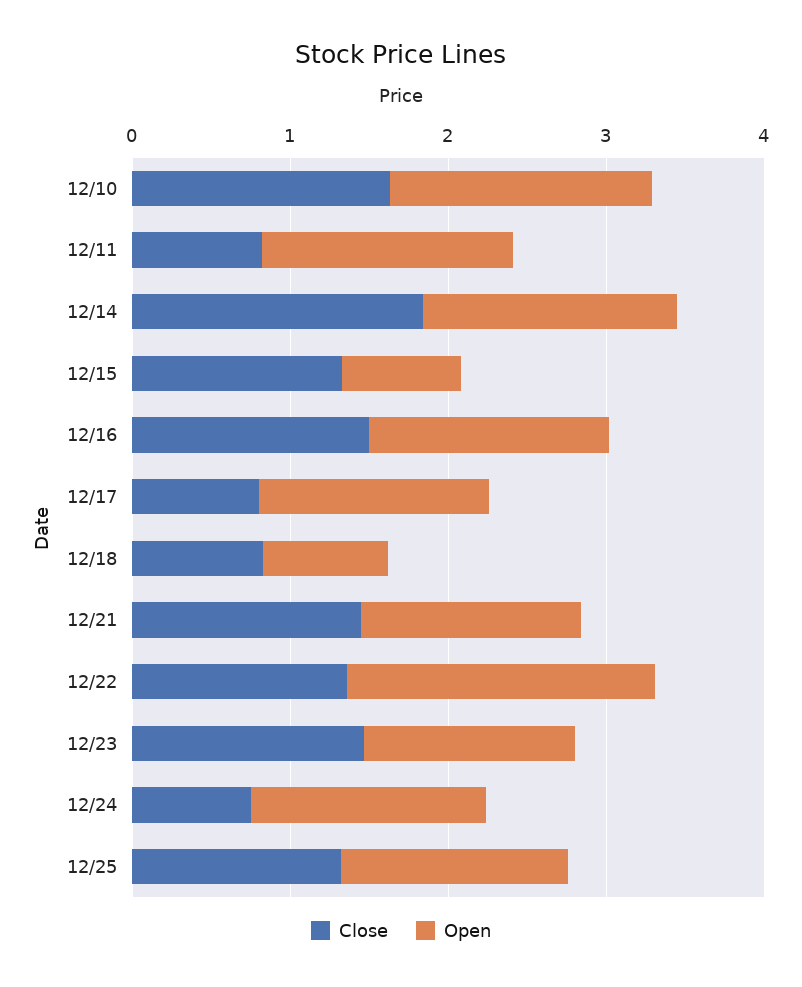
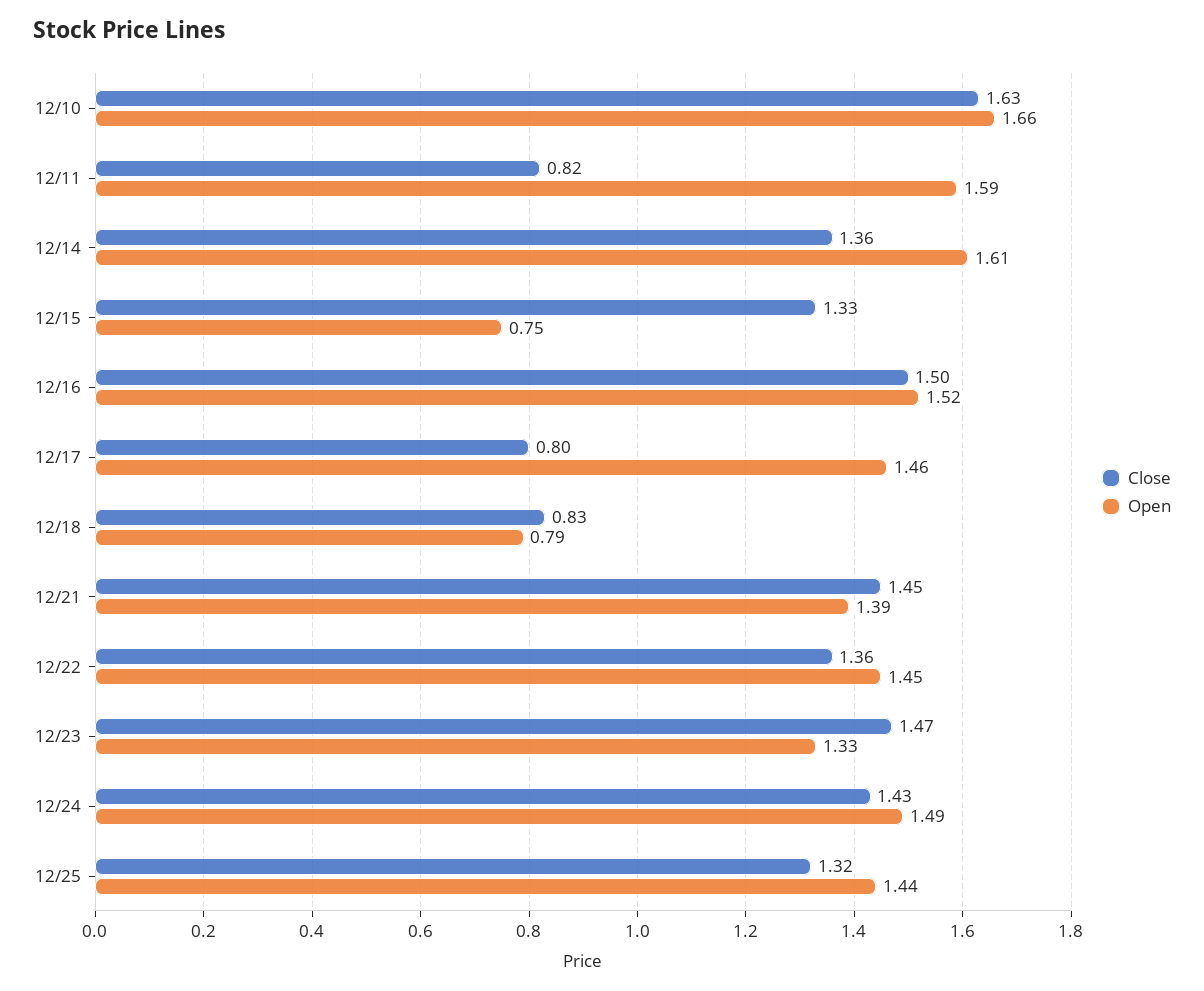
  {
    "Close": {
      "12/10": 1.63,
      "12/11": 0.82,
-     "12/14": 1.8,
+     "12/14": 1.36,
      "12/15": 1.33,
      "12/16": 1.5,
      "12/17": 0.8,
      "12/18": 0.83,
      "12/21": 1.45,
      "12/22": 1.36,
      "12/23": 1.47,
-     "12/24": 0.8,
+     "12/24": 1.43,
      "12/25": 1.32
    },
    "Open": {
      "12/10": 1.66,
      "12/11": 1.59,
      "12/14": 1.61,
      "12/15": 0.75,
      "12/16": 1.52,
      "12/17": 1.46,
      "12/18": 0.79,
      "12/21": 1.39,
-     "12/22": 2,
+     "12/22": 1.45,
      "12/23": 1.33,
      "12/24": 1.49,
      "12/25": 1.44
    }
  }

